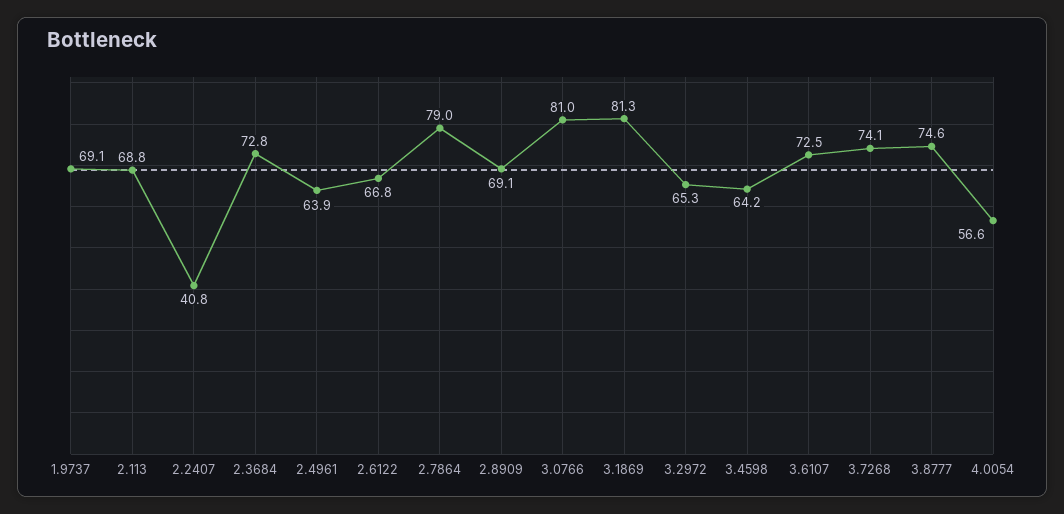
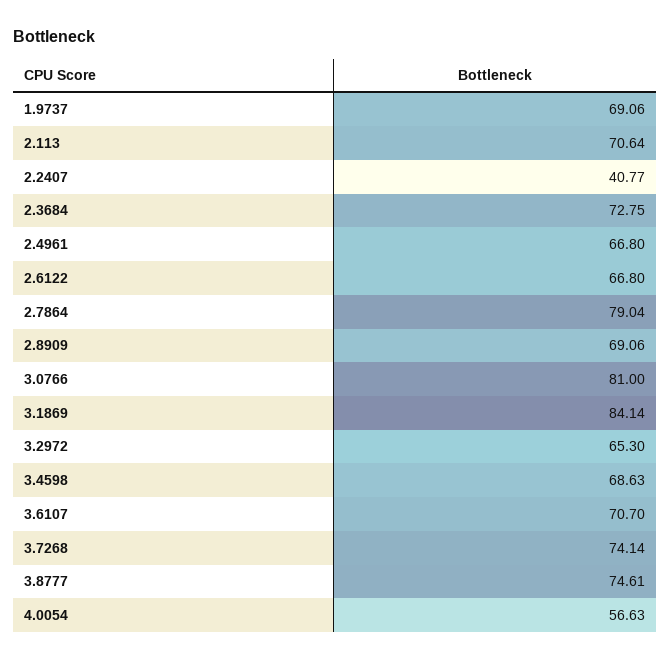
  {
    "1.9737": 69.06,
-   "2.113": 68.8,
+   "2.113": 70.64,
    "2.2407": 40.77,
    "2.3684": 72.75,
-   "2.4961": 63.9,
+   "2.4961": 66.8,
    "2.6122": 66.8,
    "2.7864": 79.04,
    "2.8909": 69.06,
    "3.0766": 81,
-   "3.1869": 81.3,
+   "3.1869": 84.14,
    "3.2972": 65.3,
-   "3.4598": 64.2,
+   "3.4598": 68.63,
-   "3.6107": 72.5,
+   "3.6107": 70.7,
    "3.7268": 74.14,
    "3.8777": 74.61,
    "4.0054": 56.63
  }

